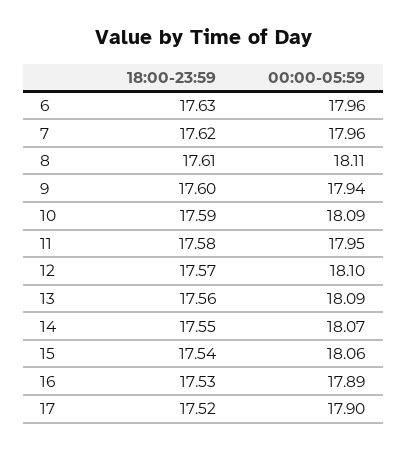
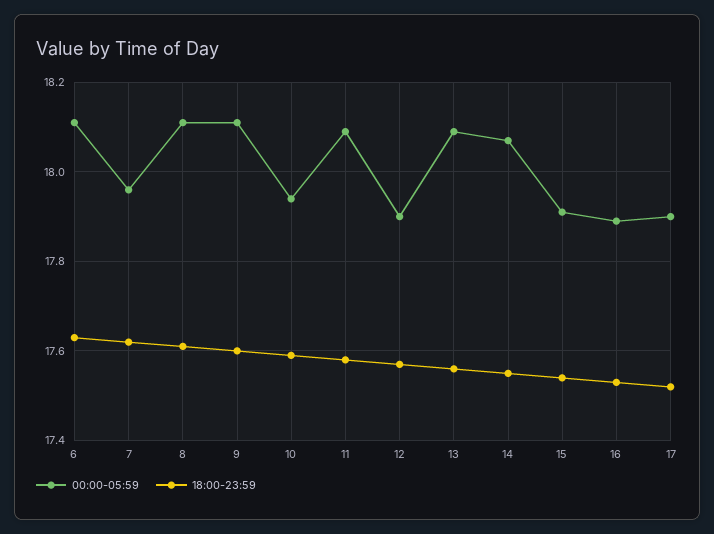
  {
    "18:00-23:59": {
      "6": 17.63,
      "7": 17.62,
      "8": 17.61,
      "9": 17.6,
      "10": 17.59,
      "11": 17.58,
      "12": 17.57,
      "13": 17.56,
      "14": 17.55,
      "15": 17.54,
      "16": 17.53,
      "17": 17.52
    },
    "00:00-05:59": {
-     "6": 17.96,
+     "6": 18.1,
      "7": 17.96,
      "8": 18.11,
-     "9": 17.94,
+     "9": 18.1,
-     "10": 18.09,
+     "10": 17.95,
-     "11": 17.95,
+     "11": 18.1,
-     "12": 18.1,
+     "12": 17.9,
      "13": 18.09,
      "14": 18.07,
-     "15": 18.06,
+     "15": 17.9,
      "16": 17.89,
      "17": 17.9
    }
  }

